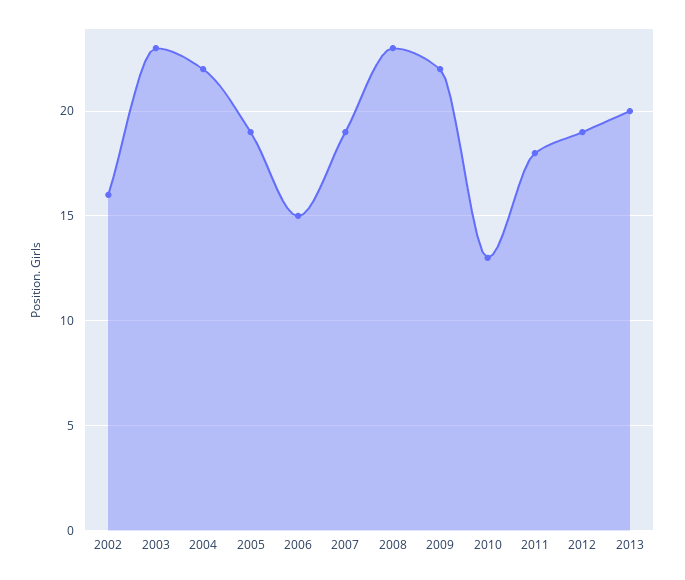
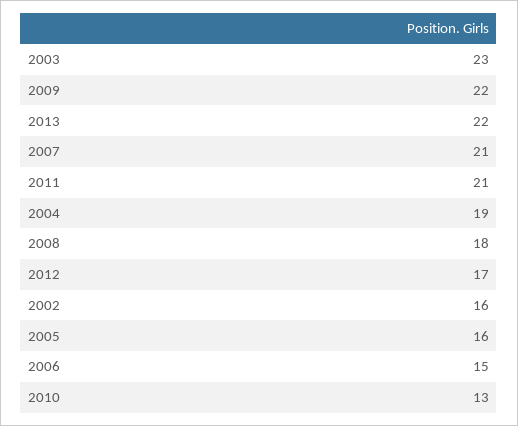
  {
    "2002": 16,
    "2003": 23,
-   "2004": 22,
+   "2004": 19,
-   "2005": 19,
+   "2005": 16,
    "2006": 15,
-   "2007": 19,
+   "2007": 21,
-   "2008": 23,
+   "2008": 18,
    "2009": 22,
    "2010": 13,
-   "2011": 18,
+   "2011": 21,
-   "2012": 19,
+   "2012": 17,
-   "2013": 20
+   "2013": 22
  }

